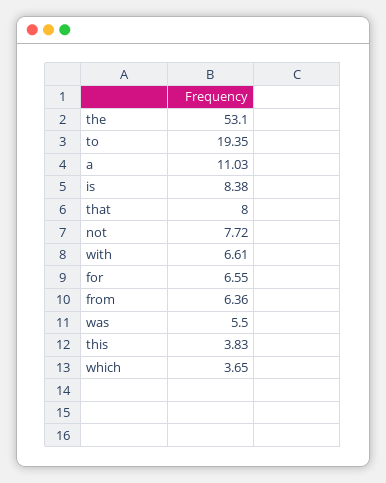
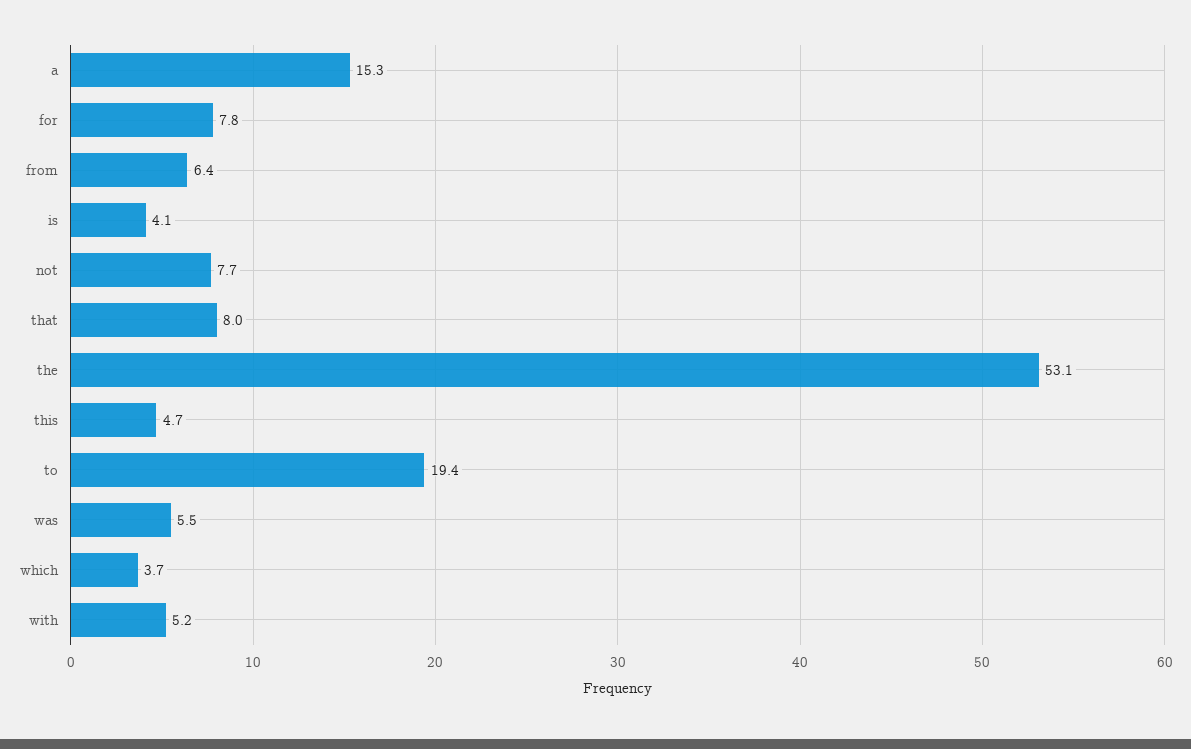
  {
    "the": 53.1,
    "to": 19.35,
-   "a": 11.03,
+   "a": 15.3,
-   "is": 8.38,
+   "is": 4.1,
    "that": 8,
    "not": 7.72,
-   "with": 6.61,
+   "with": 5.2,
-   "for": 6.55,
+   "for": 7.8,
    "from": 6.36,
    "was": 5.5,
-   "this": 3.83,
+   "this": 4.7,
    "which": 3.65
  }

